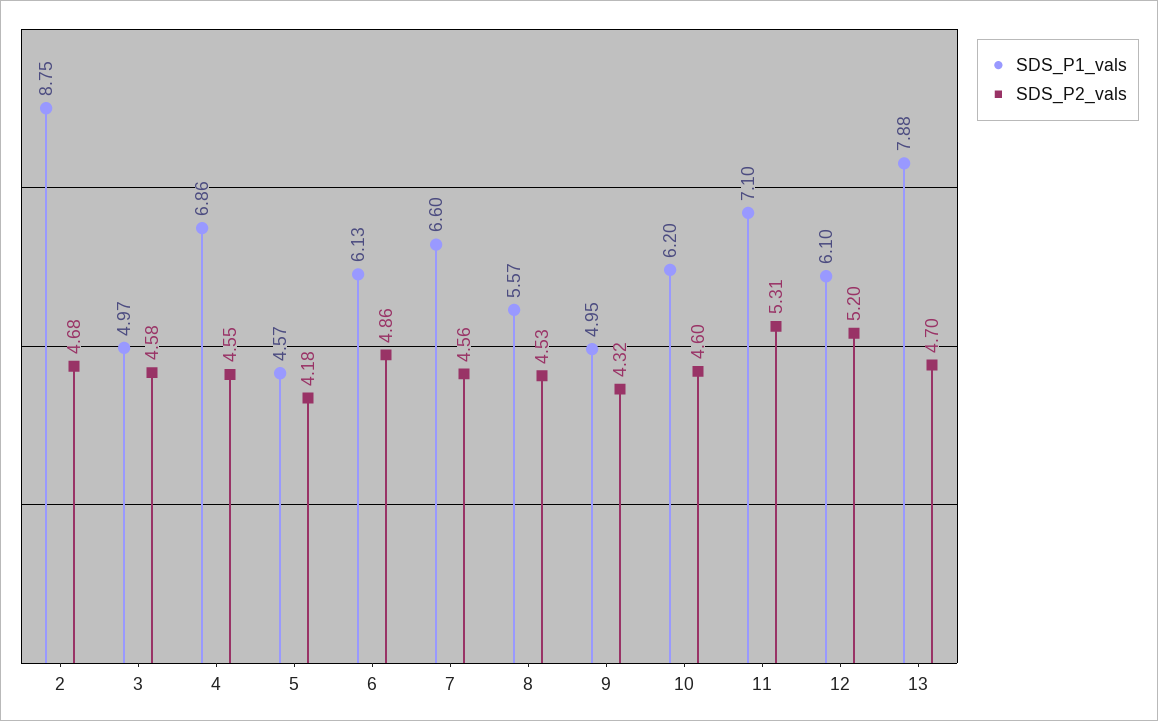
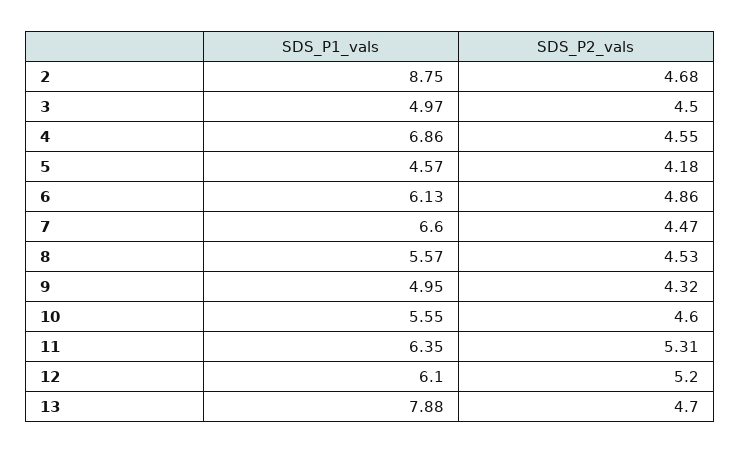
  {
    "SDS_P1_vals": {
      "2": 8.75,
      "3": 4.97,
      "4": 6.86,
      "5": 4.57,
      "6": 6.13,
      "7": 6.6,
      "8": 5.57,
      "9": 4.95,
-     "10": 6.2,
+     "10": 5.55,
-     "11": 7.1,
+     "11": 6.35,
      "12": 6.1,
      "13": 7.88
    },
    "SDS_P2_vals": {
      "2": 4.68,
-     "3": 4.58,
+     "3": 4.5,
      "4": 4.55,
      "5": 4.18,
      "6": 4.86,
-     "7": 4.56,
+     "7": 4.47,
      "8": 4.53,
      "9": 4.32,
      "10": 4.6,
      "11": 5.31,
      "12": 5.2,
      "13": 4.7
    }
  }

